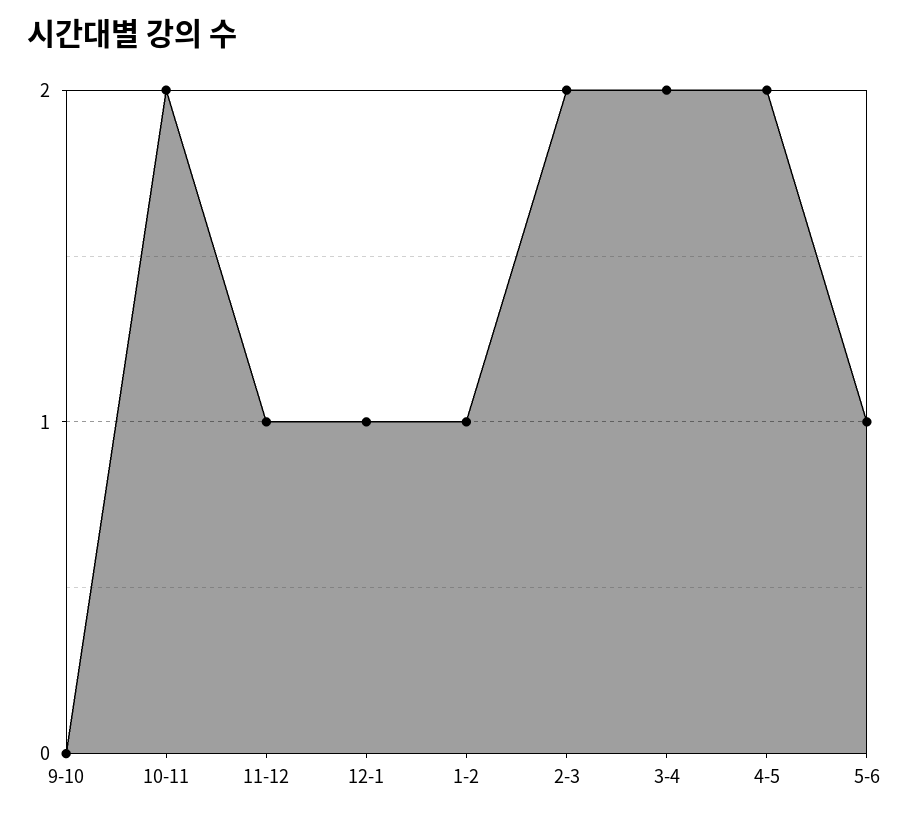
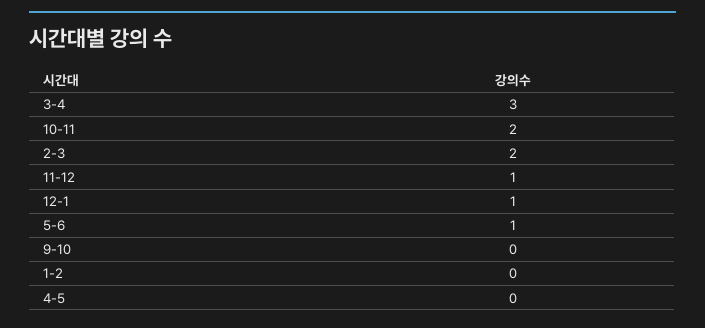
  {
    "9-10": 0,
    "10-11": 2,
    "11-12": 1,
    "12-1": 1,
-   "1-2": 1,
+   "1-2": 0,
    "2-3": 2,
-   "3-4": 2,
+   "3-4": 3,
-   "4-5": 2,
+   "4-5": 0,
    "5-6": 1
  }

